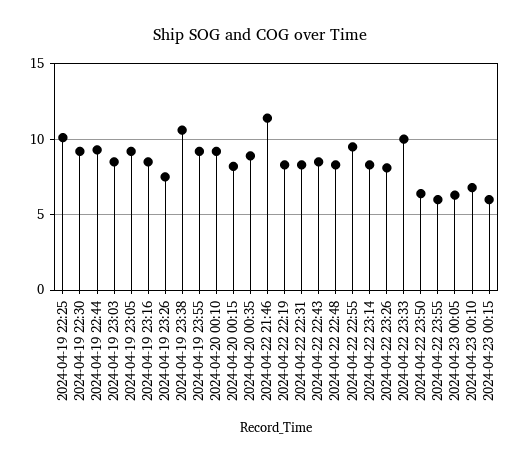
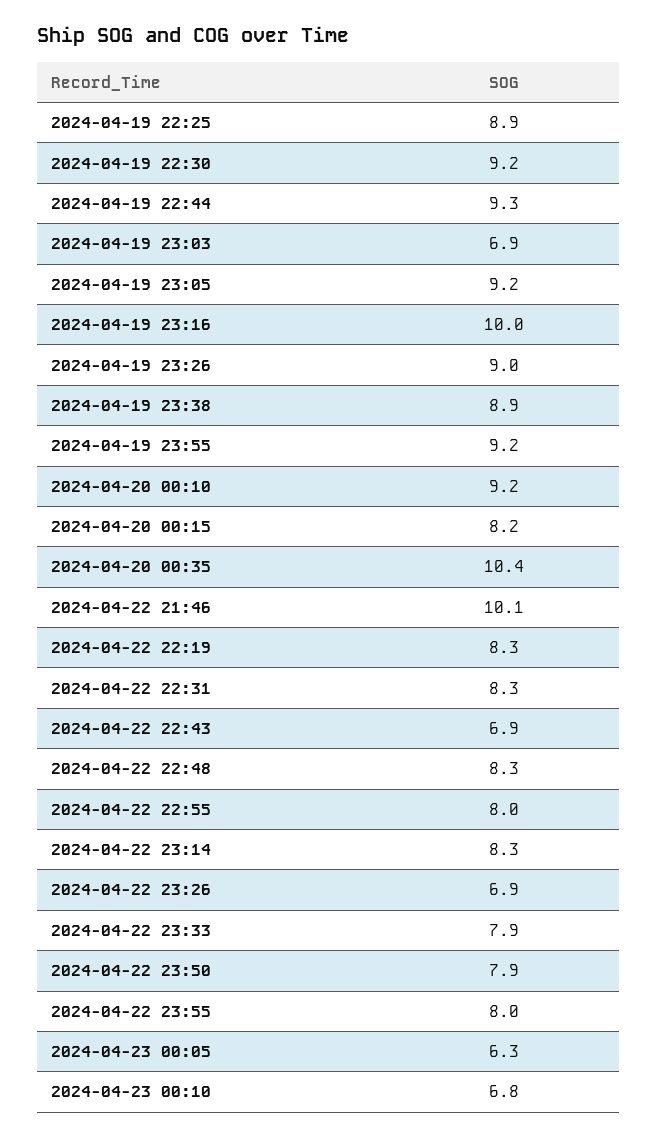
  {
-   "2024-04-19 22:25": 10,
+   "2024-04-19 22:25": 8.9,
    "2024-04-19 22:30": 9.2,
    "2024-04-19 22:44": 9.3,
-   "2024-04-19 23:03": 8.5,
+   "2024-04-19 23:03": 6.9,
    "2024-04-19 23:05": 9.2,
-   "2024-04-19 23:16": 8.5,
+   "2024-04-19 23:16": 10,
-   "2024-04-19 23:26": 7.5,
+   "2024-04-19 23:26": 9,
-   "2024-04-19 23:38": 10.5,
+   "2024-04-19 23:38": 8.9,
    "2024-04-19 23:55": 9.2,
    "2024-04-20 00:10": 9.2,
    "2024-04-20 00:15": 8.2,
-   "2024-04-20 00:35": 9,
+   "2024-04-20 00:35": 10.4,
-   "2024-04-22 21:46": 11.5,
+   "2024-04-22 21:46": 10.1,
    "2024-04-22 22:19": 8.3,
    "2024-04-22 22:31": 8.3,
-   "2024-04-22 22:43": 8.5,
+   "2024-04-22 22:43": 6.9,
    "2024-04-22 22:48": 8.3,
-   "2024-04-22 22:55": 9.5,
+   "2024-04-22 22:55": 8,
    "2024-04-22 23:14": 8.3,
-   "2024-04-22 23:26": 8,
+   "2024-04-22 23:26": 6.9,
-   "2024-04-22 23:33": 10,
+   "2024-04-22 23:33": 7.9,
-   "2024-04-22 23:50": 6.5,
+   "2024-04-22 23:50": 7.9,
-   "2024-04-22 23:55": 6,
+   "2024-04-22 23:55": 8,
    "2024-04-23 00:05": 6.3,
-   "2024-04-23 00:10": 6.8,
+   "2024-04-23 00:10": 6.8
-   "2024-04-23 00:15": 6
  }

